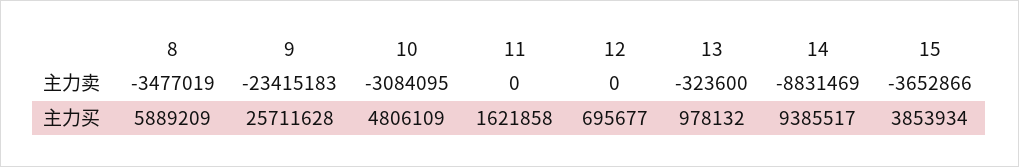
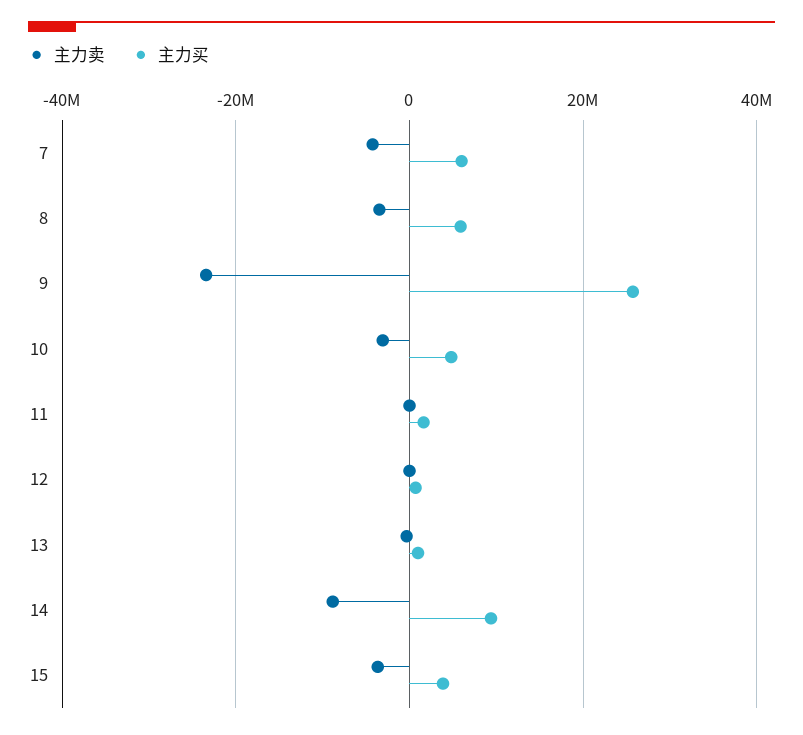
  {
    "主力卖": {
      "8": -3477019,
      "9": -23415183,
      "10": -3084095,
      "11": 0,
      "12": 0,
      "13": -323600,
      "14": -8831469,
-     "15": -3652866
+     "15": -3652866,
+     "7": -4000000
    },
    "主力买": {
      "8": 5889209,
      "9": 25711628,
      "10": 4806109,
      "11": 1621858,
      "12": 695677,
      "13": 978132,
      "14": 9385517,
-     "15": 3853934
+     "15": 3853934,
+     "7": 6000000
    }
  }

